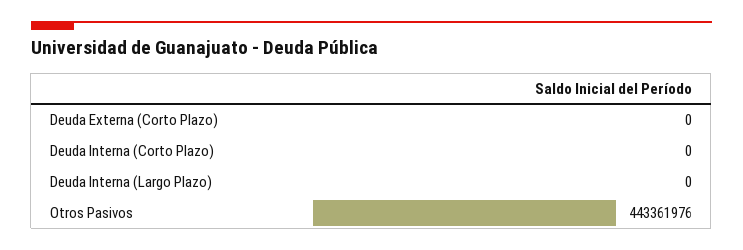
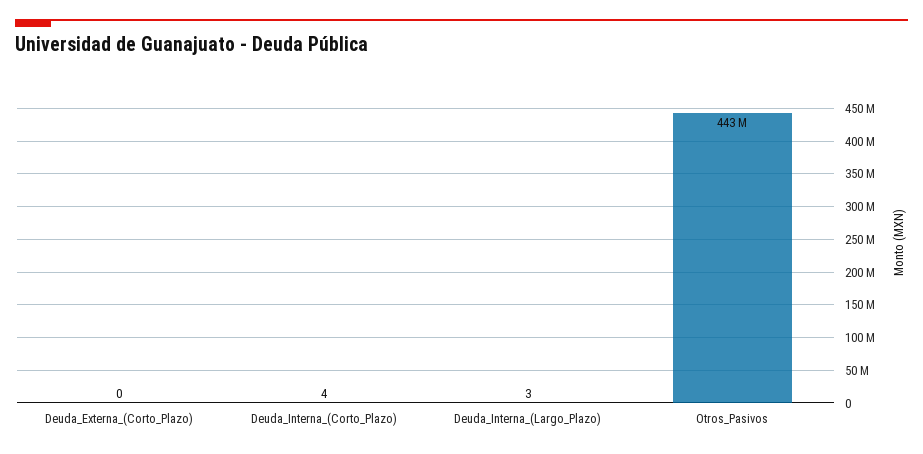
  {
    "Deuda Externa (Corto Plazo)": 0,
-   "Deuda Interna (Corto Plazo)": 0,
+   "Deuda Interna (Corto Plazo)": 4,
-   "Deuda Interna (Largo Plazo)": 0,
+   "Deuda Interna (Largo Plazo)": 3,
    "Otros Pasivos": 443361976
  }

